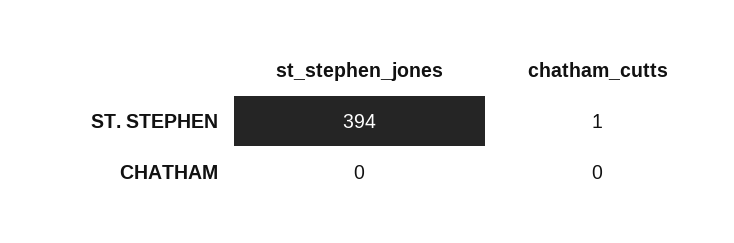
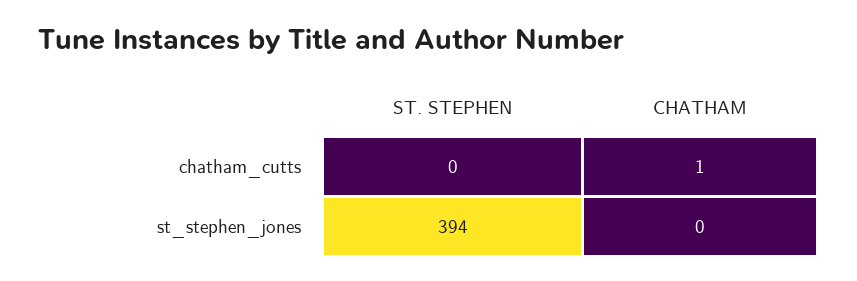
  {
    "st_stephen_jones": {
      "ST. STEPHEN": 394,
      "CHATHAM": 0
    },
    "chatham_cutts": {
-     "ST. STEPHEN": 1,
+     "ST. STEPHEN": 0,
-     "CHATHAM": 0
+     "CHATHAM": 1
    }
  }

